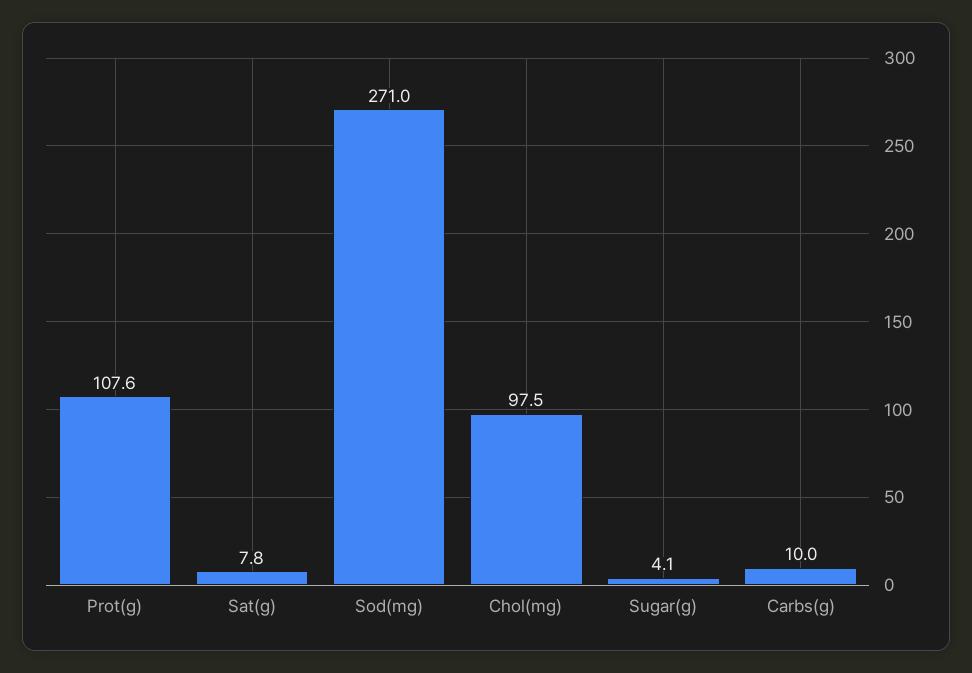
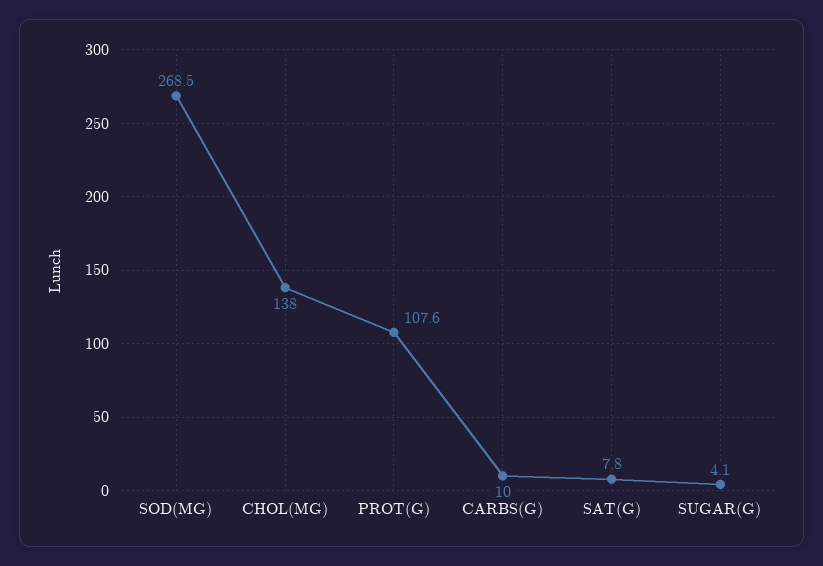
  {
    "Prot(g)": 107.6,
    "Sat(g)": 7.8,
-   "Sod(mg)": 271,
+   "Sod(mg)": 268.5,
-   "Chol(mg)": 97.5,
+   "Chol(mg)": 138,
    "Sugar(g)": 4.1,
    "Carbs(g)": 10
  }

